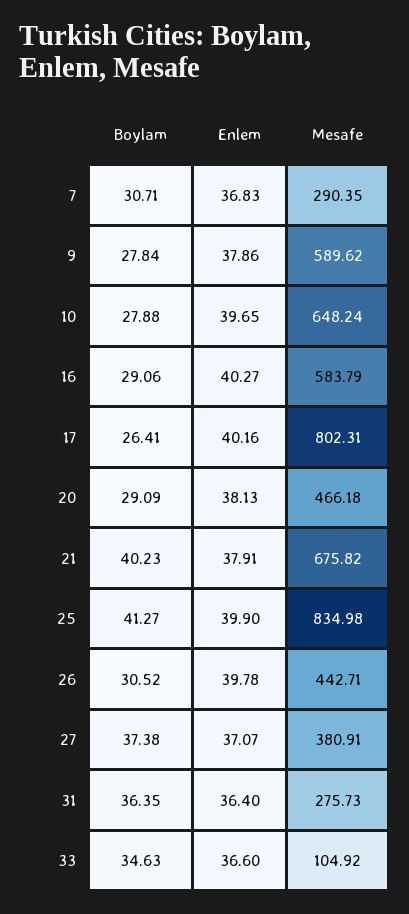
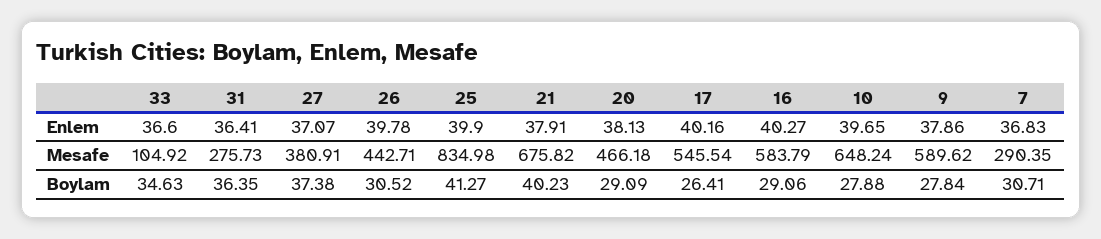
  {
    "Boylam": {
      "7": 30.71,
      "9": 27.84,
      "10": 27.88,
      "16": 29.06,
      "17": 26.41,
      "20": 29.09,
      "21": 40.23,
      "25": 41.27,
      "26": 30.52,
      "27": 37.38,
      "31": 36.35,
      "33": 34.63
    },
    "Enlem": {
      "7": 36.83,
      "9": 37.86,
      "10": 39.65,
      "16": 40.27,
      "17": 40.16,
      "20": 38.13,
      "21": 37.91,
      "25": 39.9,
      "26": 39.78,
      "27": 37.07,
-     "31": 36.4,
+     "31": 36.41,
      "33": 36.6
    },
    "Mesafe": {
      "7": 290.35,
      "9": 589.62,
      "10": 648.24,
      "16": 583.79,
-     "17": 802.31,
+     "17": 545.54,
      "20": 466.18,
      "21": 675.82,
      "25": 834.98,
      "26": 442.71,
      "27": 380.91,
      "31": 275.73,
      "33": 104.92
    }
  }

